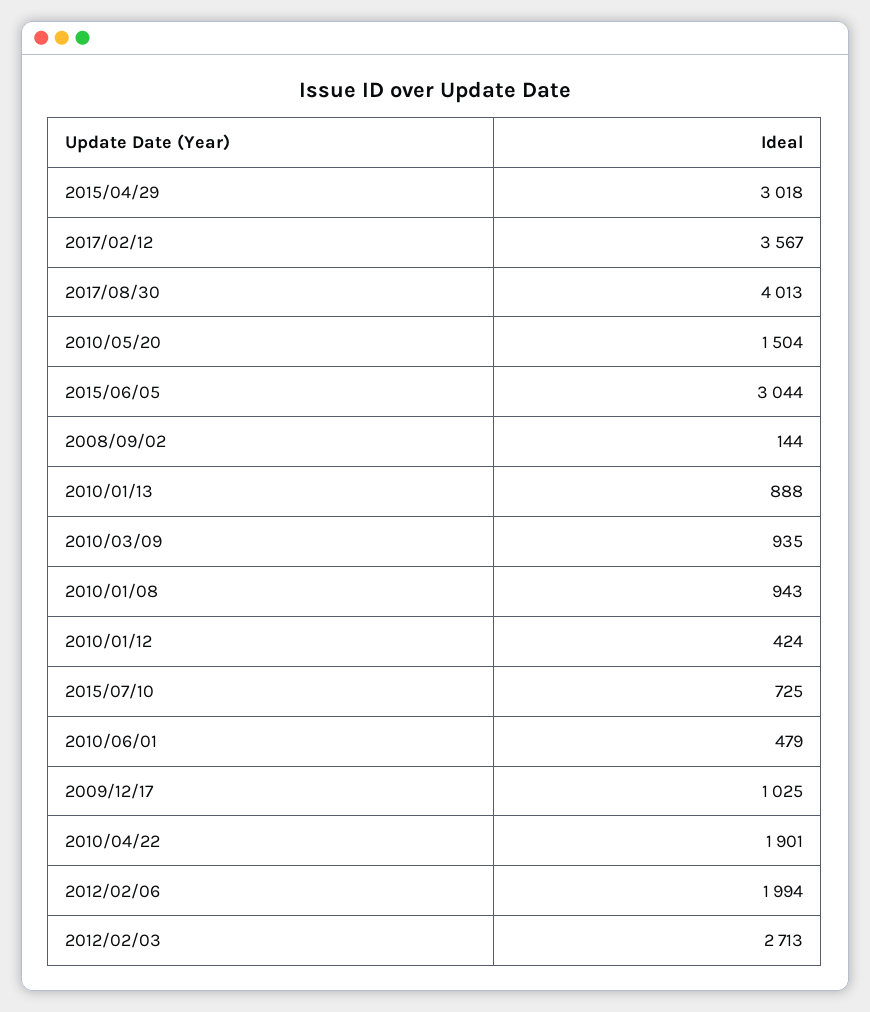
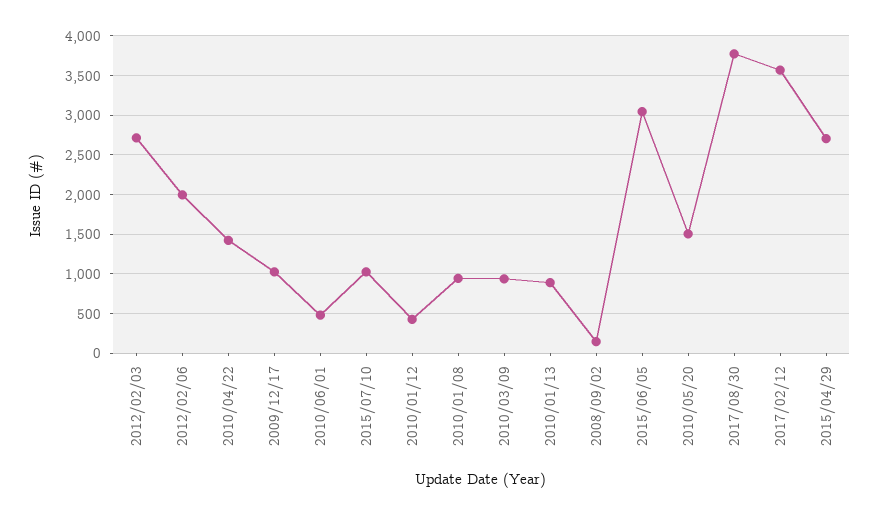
  {
-   "2015/04/29": 3018,
+   "2015/04/29": 2700,
    "2017/02/12": 3567,
-   "2017/08/30": 4013,
+   "2017/08/30": 3800,
    "2010/05/20": 1504,
    "2015/06/05": 3044,
    "2008/09/02": 144,
    "2010/01/13": 888,
    "2010/03/09": 935,
    "2010/01/08": 943,
    "2010/01/12": 424,
-   "2015/07/10": 725,
+   "2015/07/10": 1000,
    "2010/06/01": 479,
    "2009/12/17": 1025,
-   "2010/04/22": 1901,
+   "2010/04/22": 1400,
    "2012/02/06": 1994,
    "2012/02/03": 2713
  }

